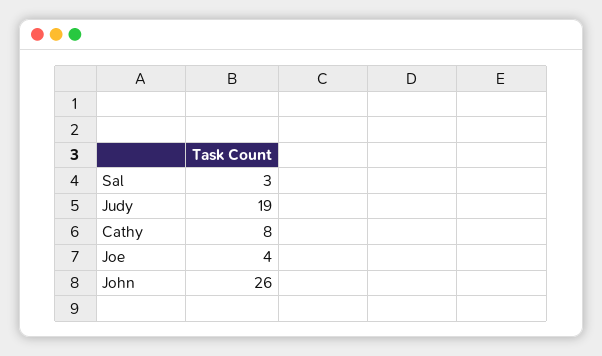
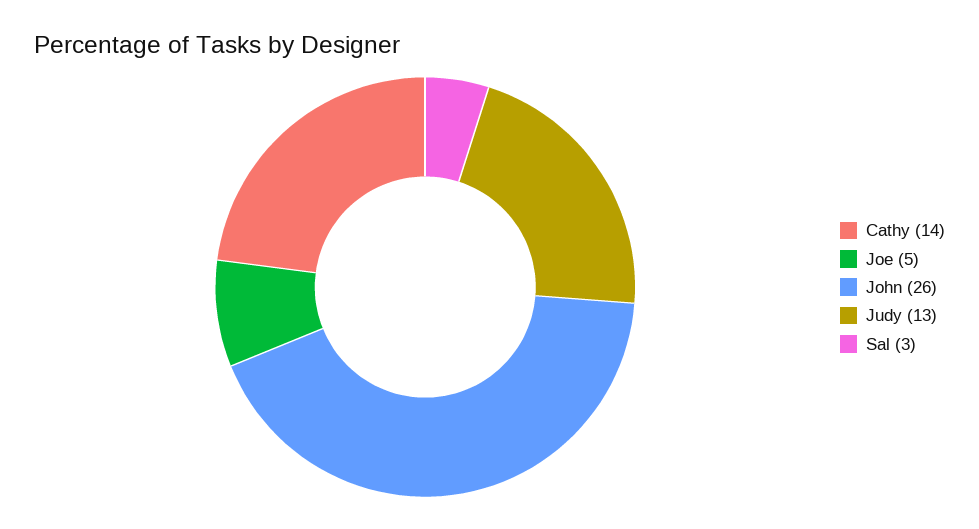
  {
    "Sal": 3,
-   "Judy": 19,
+   "Judy": 13,
-   "Cathy": 8,
+   "Cathy": 14,
-   "Joe": 4,
+   "Joe": 5,
    "John": 26
  }

